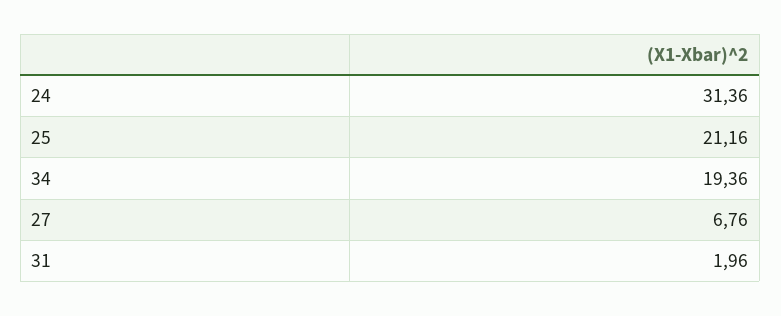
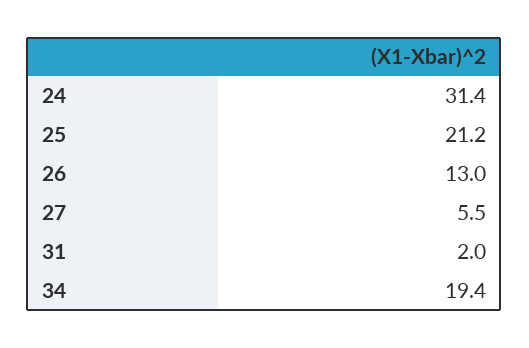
  {
    "24": 31.36,
    "25": 21.16,
    "34": 19.36,
-   "27": 6.76,
+   "27": 5.5,
-   "31": 1.96
+   "31": 1.96,
+   "26": 13
  }

